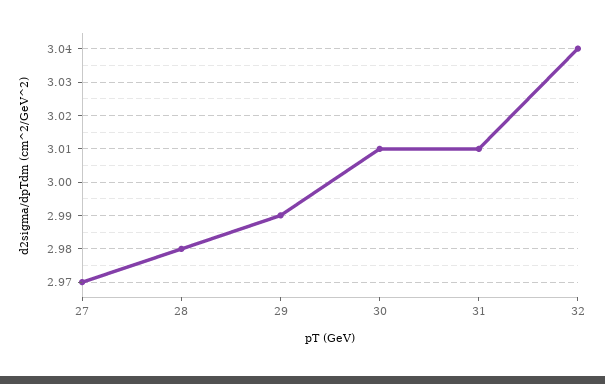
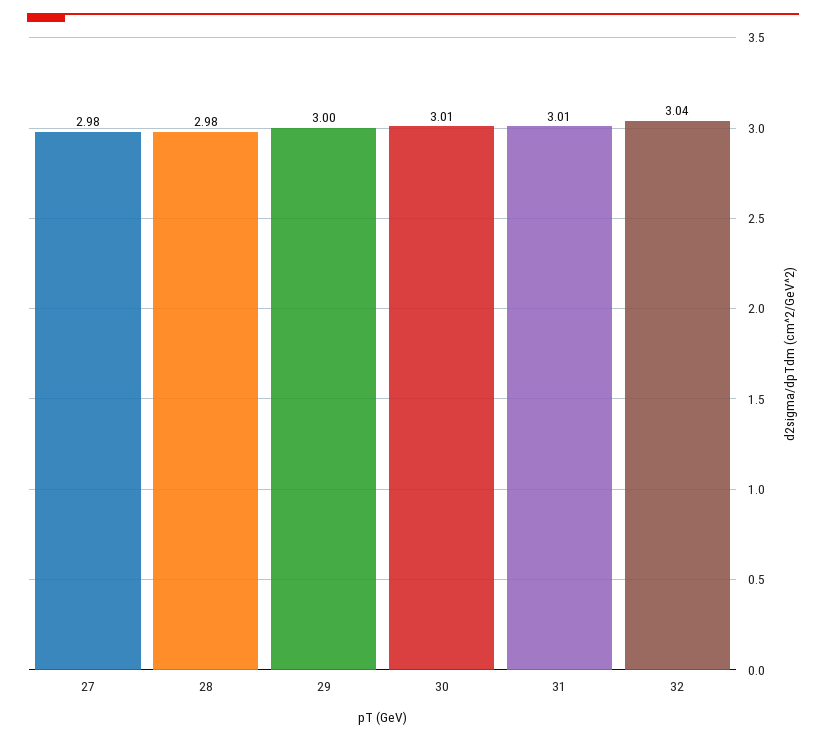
  {
-   "27": 2.97,
+   "27": 2.98,
    "28": 2.98,
-   "29": 2.99,
+   "29": 3,
    "30": 3.01,
    "31": 3.01,
    "32": 3.04
  }

